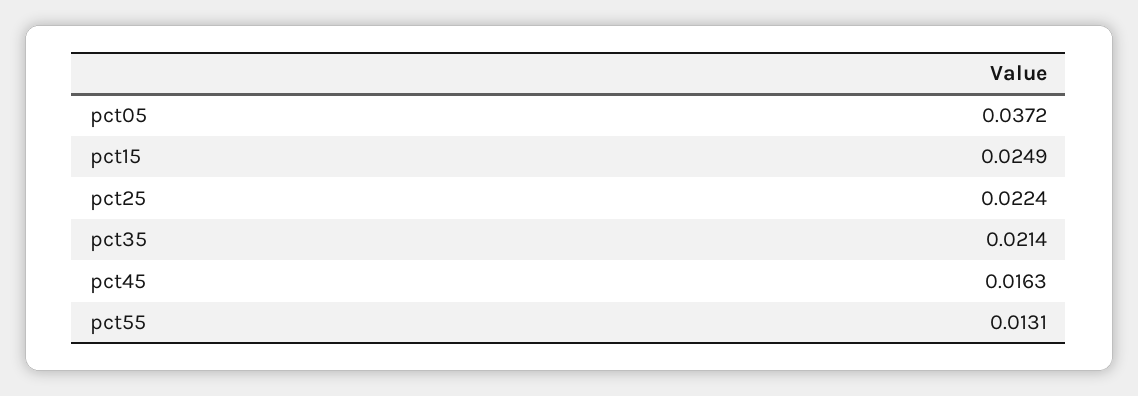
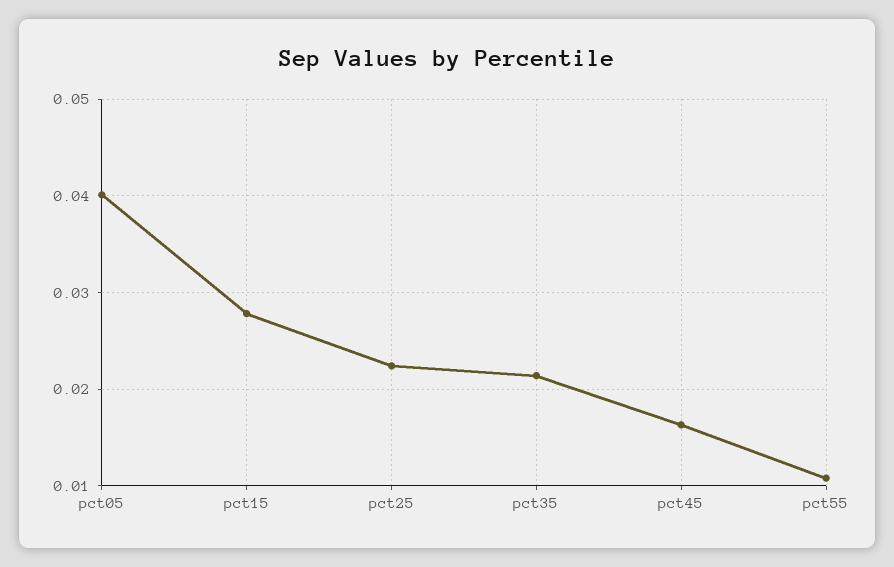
  {
-   "pct05": 0.0372,
+   "pct05": 0.04,
-   "pct15": 0.0249,
+   "pct15": 0.028,
    "pct25": 0.0224,
    "pct35": 0.0214,
    "pct45": 0.0163,
-   "pct55": 0.0131
+   "pct55": 0.011
  }

